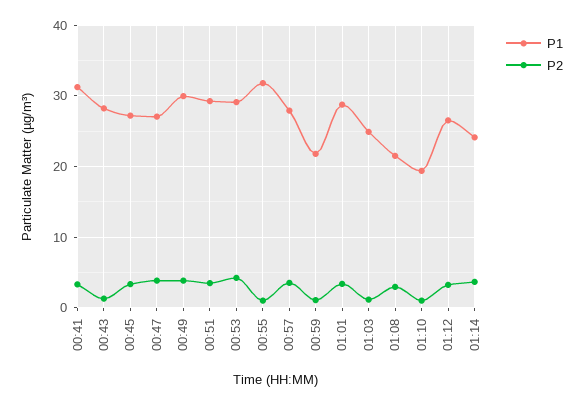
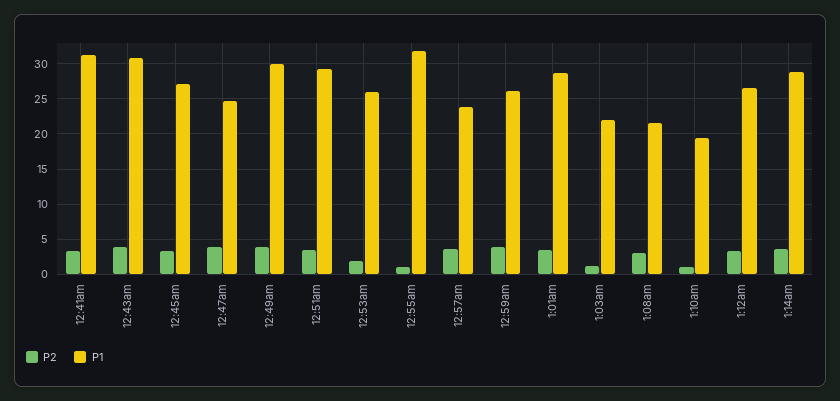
  {
    "P1": {
      "00:41": 31,
-     "00:43": 28,
+     "00:43": 31,
      "00:45": 27,
-     "00:47": 27,
+     "00:47": 25,
      "00:49": 30,
      "00:51": 29,
-     "00:53": 29,
+     "00:53": 26,
      "00:55": 32,
-     "00:57": 28,
+     "00:57": 24,
-     "00:59": 22,
+     "00:59": 26,
      "01:01": 29,
-     "01:03": 25,
+     "01:03": 22,
      "01:08": 22,
      "01:10": 19,
      "01:12": 27,
-     "01:14": 24
+     "01:14": 29
    },
    "P2": {
      "00:41": 3,
-     "00:43": 1,
+     "00:43": 4,
      "00:45": 3,
      "00:47": 4,
      "00:49": 4,
      "00:51": 4,
-     "00:53": 4,
+     "00:53": 2,
      "00:55": 1,
      "00:57": 4,
-     "00:59": 1,
+     "00:59": 4,
      "01:01": 3,
      "01:03": 1,
      "01:08": 3,
      "01:10": 1,
      "01:12": 3,
      "01:14": 4
    }
  }

